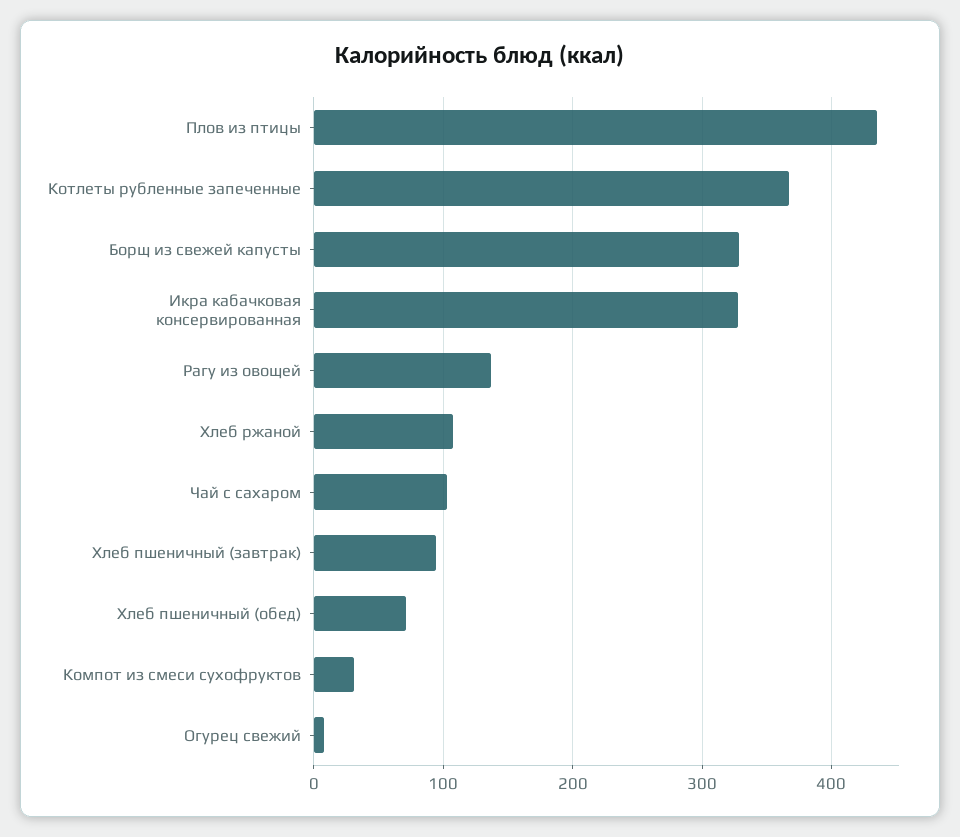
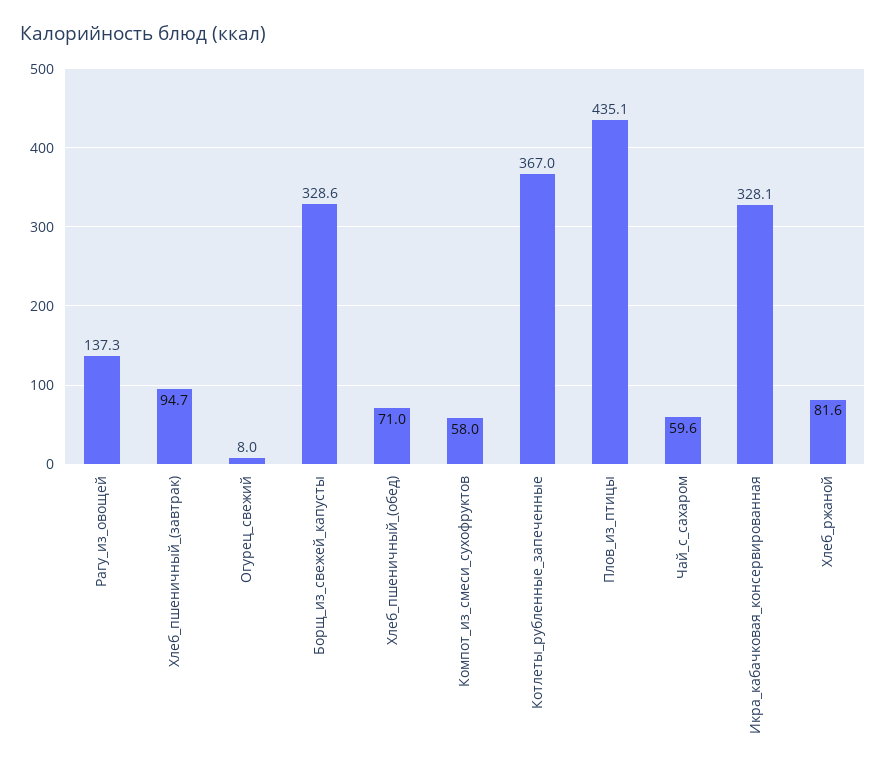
  {
    "Плов из птицы": 435.1,
    "Котлеты рубленные запеченные": 367,
    "Борщ из свежей капусты": 328.6,
    "Икра кабачковая консервированная": 328.1,
    "Рагу из овощей": 137.3,
-   "Хлеб ржаной": 110,
+   "Хлеб ржаной": 81.6,
-   "Чай с сахаром": 100,
+   "Чай с сахаром": 59.6,
    "Хлеб пшеничный (завтрак)": 94.7,
    "Хлеб пшеничный (обед)": 71,
-   "Компот из смеси сухофруктов": 30,
+   "Компот из смеси сухофруктов": 58,
    "Огурец свежий": 8
  }

